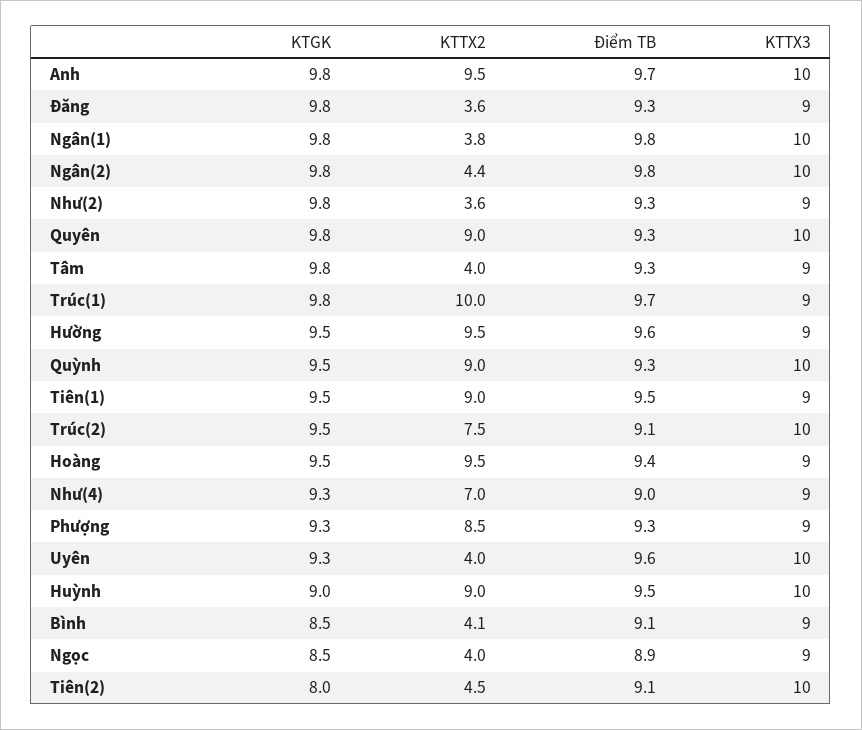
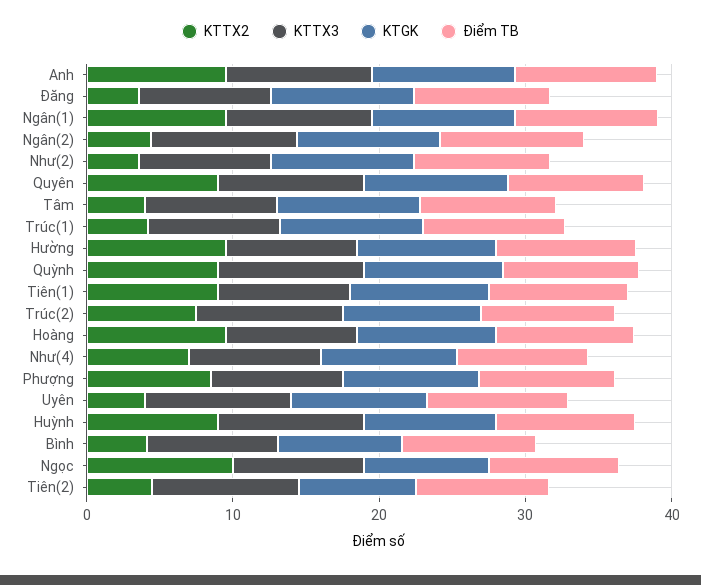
  {
    "KTGK": {
      "Anh": 9.8,
      "Đăng": 9.8,
      "Ngân(1)": 9.8,
      "Ngân(2)": 9.8,
      "Như(2)": 9.8,
      "Quyên": 9.8,
      "Tâm": 9.8,
      "Trúc(1)": 9.8,
      "Hường": 9.5,
      "Quỳnh": 9.5,
      "Tiên(1)": 9.5,
      "Trúc(2)": 9.5,
      "Hoàng": 9.5,
      "Như(4)": 9.3,
      "Phượng": 9.3,
      "Uyên": 9.3,
      "Huỳnh": 9,
      "Bình": 8.5,
      "Ngọc": 8.5,
      "Tiên(2)": 8
    },
    "KTTX2": {
      "Anh": 9.5,
      "Đăng": 3.6,
-     "Ngân(1)": 3.8,
+     "Ngân(1)": 10,
      "Ngân(2)": 4.4,
      "Như(2)": 3.6,
      "Quyên": 9,
      "Tâm": 4,
-     "Trúc(1)": 10,
+     "Trúc(1)": 4,
      "Hường": 9.5,
      "Quỳnh": 9,
      "Tiên(1)": 9,
      "Trúc(2)": 7.5,
      "Hoàng": 9.5,
      "Như(4)": 7,
      "Phượng": 8.5,
      "Uyên": 4,
      "Huỳnh": 9,
      "Bình": 4.1,
-     "Ngọc": 4,
+     "Ngọc": 10,
      "Tiên(2)": 4.5
    },
    "Điểm TB": {
      "Anh": 9.7,
      "Đăng": 9.3,
      "Ngân(1)": 9.8,
      "Ngân(2)": 9.8,
      "Như(2)": 9.3,
      "Quyên": 9.3,
      "Tâm": 9.3,
      "Trúc(1)": 9.7,
      "Hường": 9.6,
      "Quỳnh": 9.3,
      "Tiên(1)": 9.5,
      "Trúc(2)": 9.1,
      "Hoàng": 9.4,
      "Như(4)": 9,
      "Phượng": 9.3,
      "Uyên": 9.6,
      "Huỳnh": 9.5,
      "Bình": 9.1,
      "Ngọc": 8.9,
      "Tiên(2)": 9.1
    },
    "KTTX3": {
      "Anh": 10,
      "Đăng": 9,
      "Ngân(1)": 10,
      "Ngân(2)": 10,
      "Như(2)": 9,
      "Quyên": 10,
      "Tâm": 9,
      "Trúc(1)": 9,
      "Hường": 9,
      "Quỳnh": 10,
      "Tiên(1)": 9,
      "Trúc(2)": 10,
      "Hoàng": 9,
      "Như(4)": 9,
      "Phượng": 9,
      "Uyên": 10,
      "Huỳnh": 10,
      "Bình": 9,
      "Ngọc": 9,
      "Tiên(2)": 10
    }
  }

